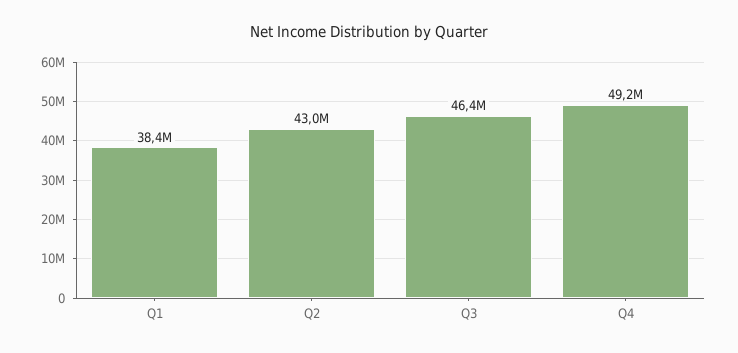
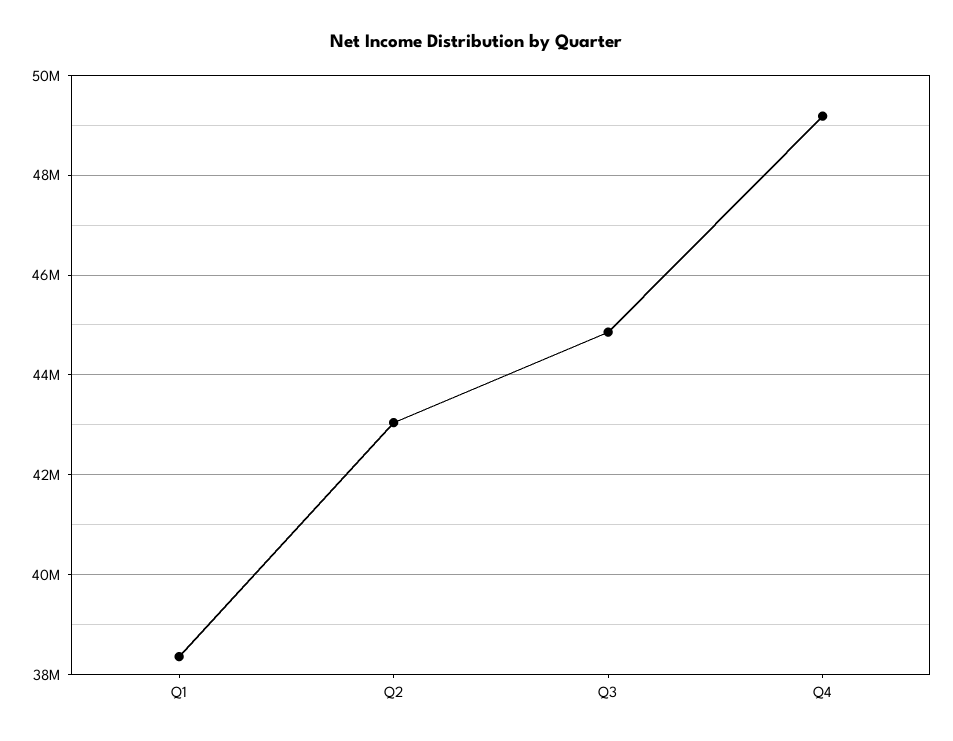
  {
    "Q1": 38400000,
    "Q2": 43000000,
-   "Q3": 46400000,
+   "Q3": 44800000,
    "Q4": 49200000
  }

